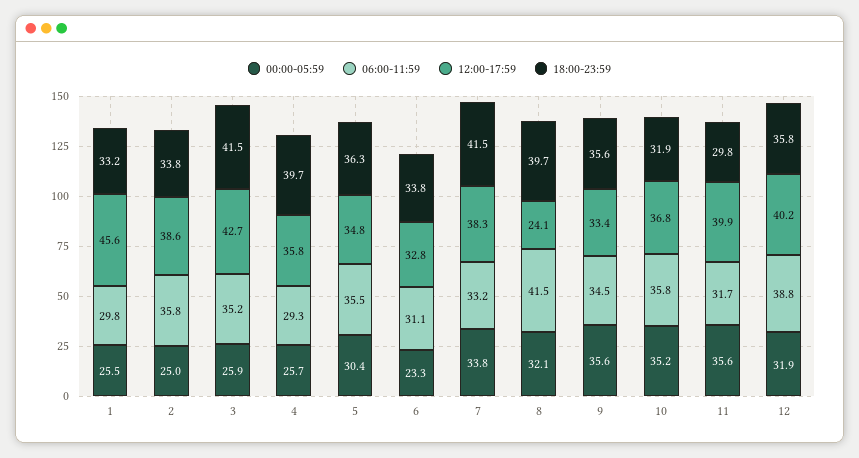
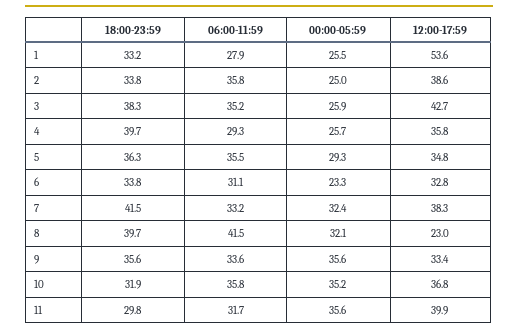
  {
    "00:00-05:59": {
      "1": 25.5,
      "2": 25,
      "3": 25.9,
      "4": 25.7,
-     "5": 30.4,
+     "5": 29.3,
      "6": 23.3,
-     "7": 33.8,
+     "7": 32.4,
      "8": 32.1,
      "9": 35.6,
      "10": 35.2,
-     "11": 35.6,
+     "11": 35.6
-     "12": 31.9
    },
    "06:00-11:59": {
-     "1": 29.8,
+     "1": 27.9,
      "2": 35.8,
      "3": 35.2,
      "4": 29.3,
      "5": 35.5,
      "6": 31.1,
      "7": 33.2,
      "8": 41.5,
-     "9": 34.5,
+     "9": 33.6,
      "10": 35.8,
-     "11": 31.7,
+     "11": 31.7
-     "12": 38.8
    },
    "12:00-17:59": {
-     "1": 45.6,
+     "1": 53.6,
      "2": 38.6,
      "3": 42.7,
      "4": 35.8,
      "5": 34.8,
      "6": 32.8,
      "7": 38.3,
-     "8": 24.1,
+     "8": 23,
      "9": 33.4,
      "10": 36.8,
-     "11": 39.9,
+     "11": 39.9
-     "12": 40.2
    },
    "18:00-23:59": {
      "1": 33.2,
      "2": 33.8,
-     "3": 41.5,
+     "3": 38.3,
      "4": 39.7,
      "5": 36.3,
      "6": 33.8,
      "7": 41.5,
      "8": 39.7,
      "9": 35.6,
      "10": 31.9,
-     "11": 29.8,
+     "11": 29.8
-     "12": 35.8
    }
  }

